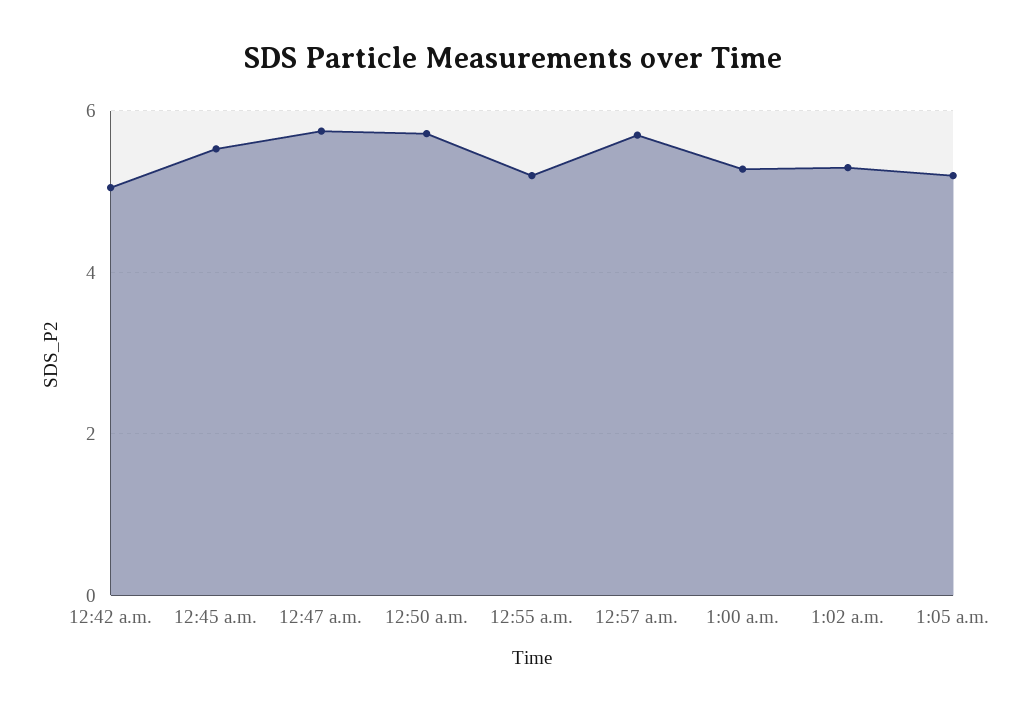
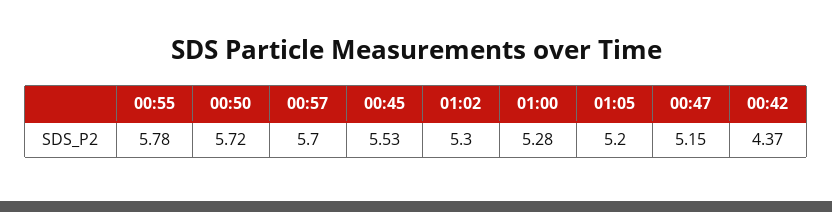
  {
-   "12:42 a.m.": 5,
+   "12:42 a.m.": 4.37,
    "12:45 a.m.": 5.53,
-   "12:47 a.m.": 5.8,
+   "12:47 a.m.": 5.15,
    "12:50 a.m.": 5.72,
-   "12:55 a.m.": 5.2,
+   "12:55 a.m.": 5.78,
    "12:57 a.m.": 5.7,
    "1:00 a.m.": 5.28,
    "1:02 a.m.": 5.3,
    "1:05 a.m.": 5.2
  }

